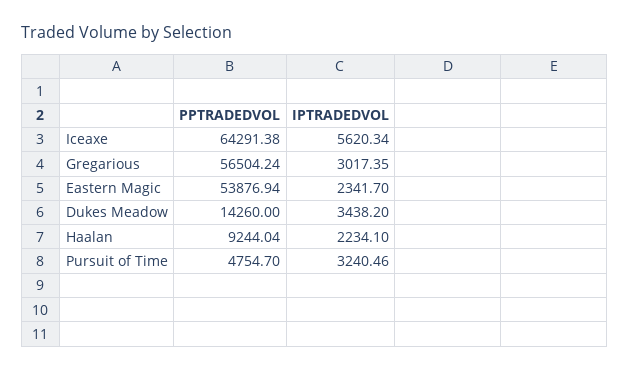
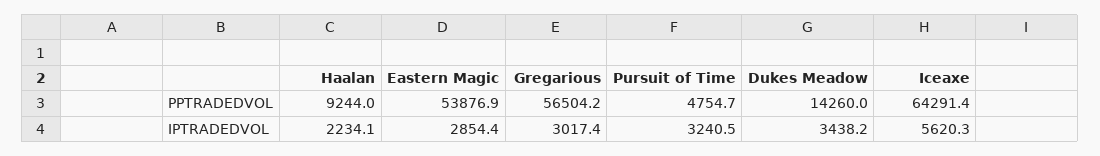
  {
    "PPTRADEDVOL": {
      "Iceaxe": 64291.38,
      "Gregarious": 56504.24,
      "Eastern Magic": 53876.94,
      "Dukes Meadow": 14260,
      "Haalan": 9244.04,
      "Pursuit of Time": 4754.7
    },
    "IPTRADEDVOL": {
      "Iceaxe": 5620.34,
      "Gregarious": 3017.35,
-     "Eastern Magic": 2341.7,
+     "Eastern Magic": 2854.4,
      "Dukes Meadow": 3438.2,
      "Haalan": 2234.1,
      "Pursuit of Time": 3240.46
    }
  }

